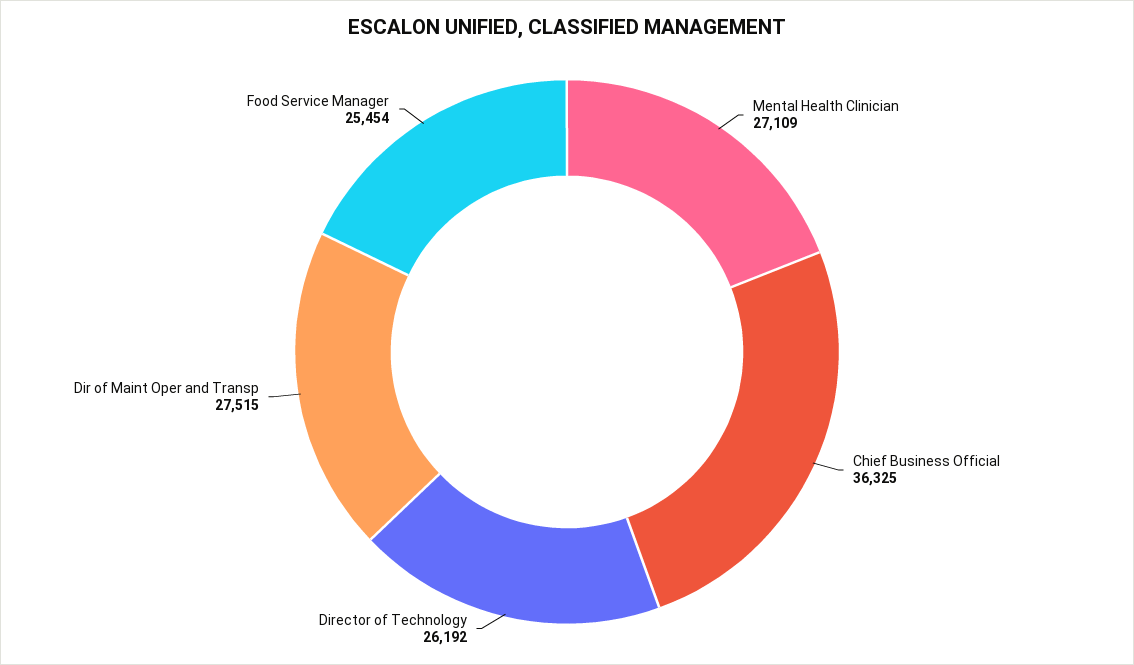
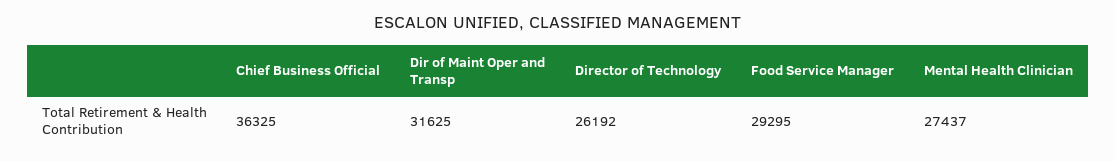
  {
-   "Mental Health Clinician": 27109,
+   "Mental Health Clinician": 27437,
    "Chief Business Official": 36325,
    "Director of Technology": 26192,
-   "Dir of Maint Oper and Transp": 27515,
+   "Dir of Maint Oper and Transp": 31625,
-   "Food Service Manager": 25454
+   "Food Service Manager": 29295
  }

